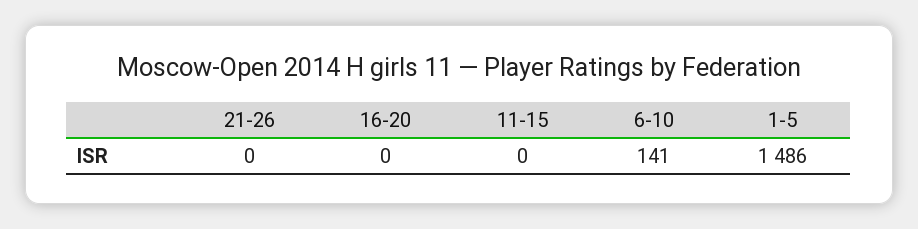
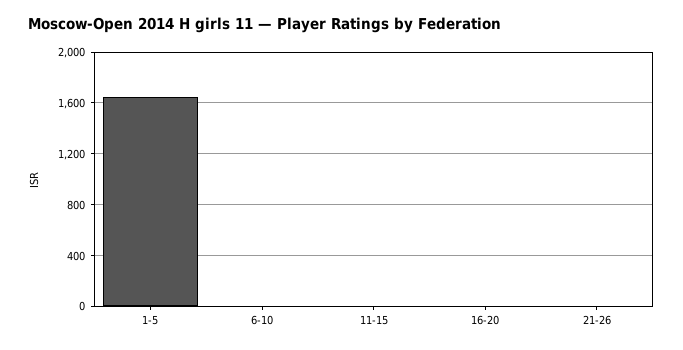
  {
    "21-26": 0,
    "16-20": 0,
    "11-15": 0,
-   "6-10": 141,
+   "6-10": 0,
-   "1-5": 1486
+   "1-5": 1650
  }

